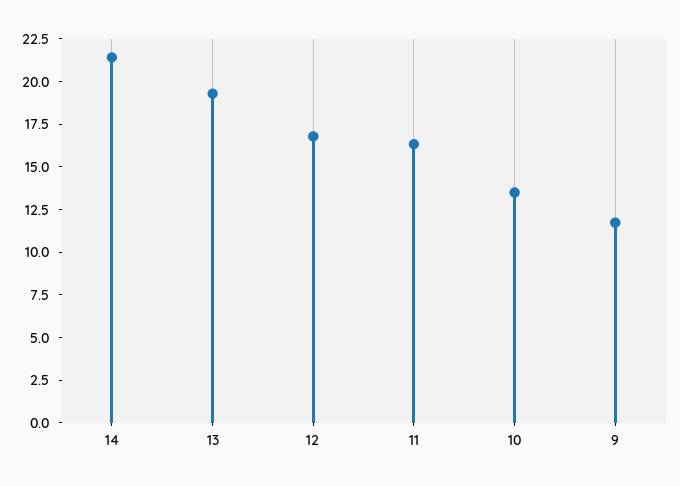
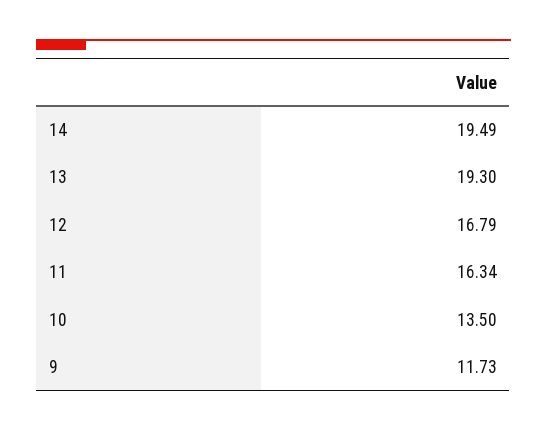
  {
-   "14": 21.5,
+   "14": 19.49,
    "13": 19.3,
    "12": 16.79,
    "11": 16.34,
    "10": 13.5,
    "9": 11.73
  }

